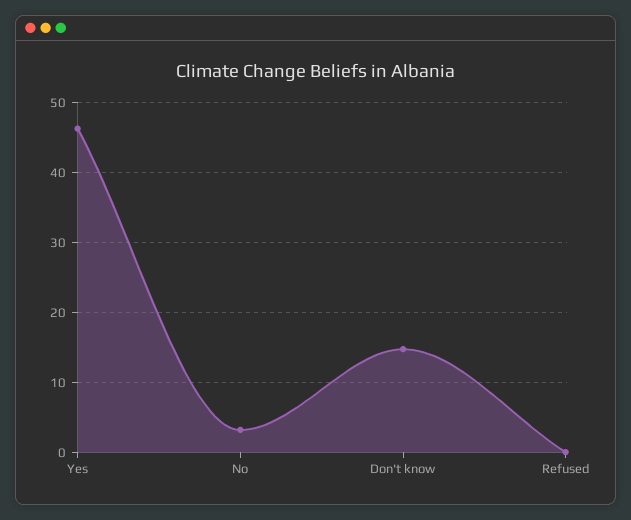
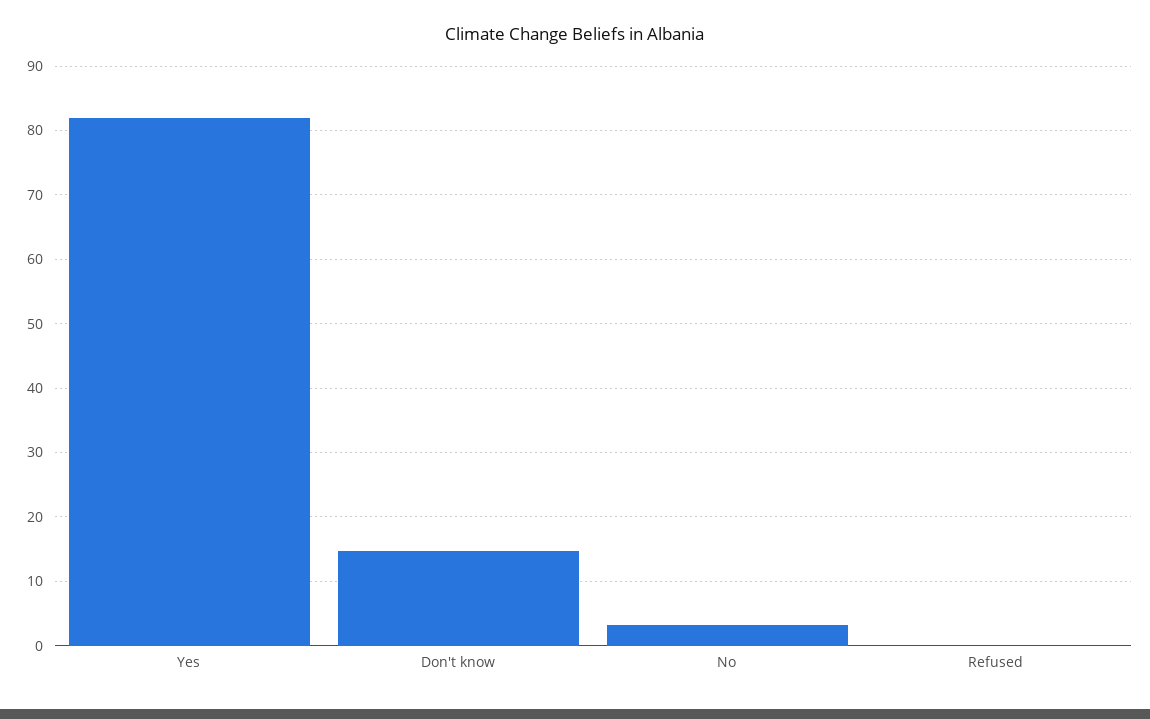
  {
-   "Yes": 46,
+   "Yes": 82,
    "No": 3,
    "Don't know": 15,
    "Refused": 0
  }

